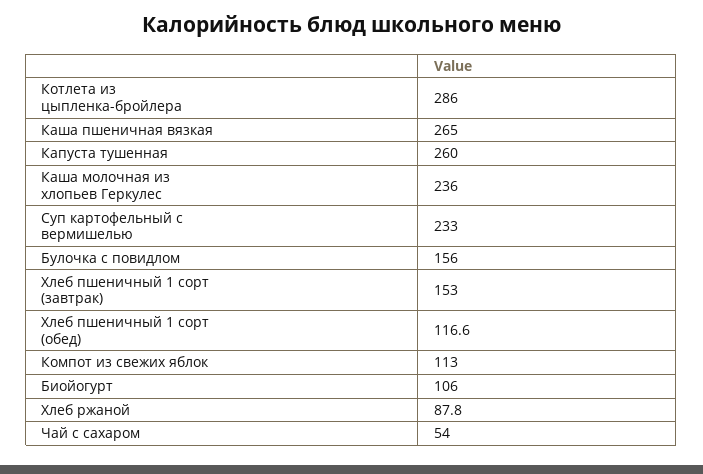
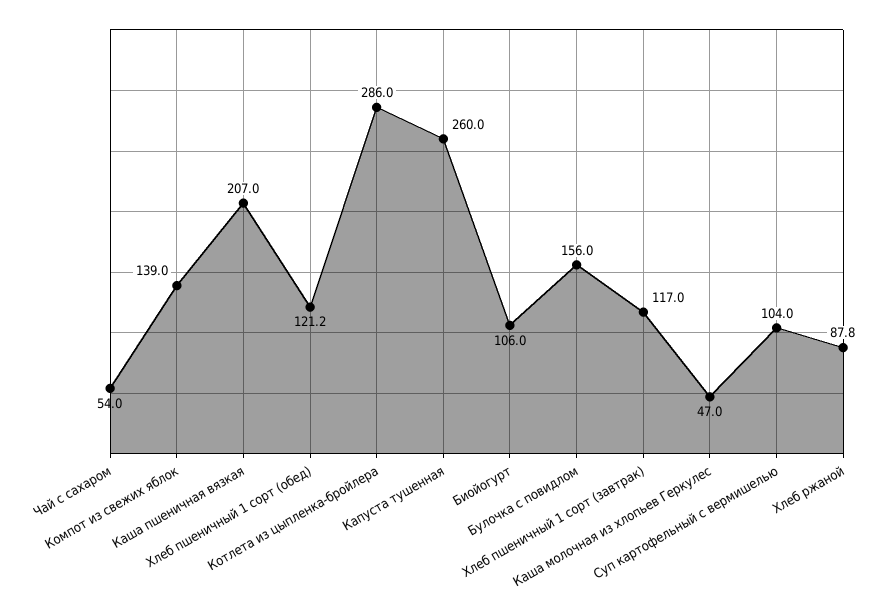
  {
    "Котлета из цыпленка-бройлера": 286,
-   "Каша пшеничная вязкая": 265,
+   "Каша пшеничная вязкая": 207,
    "Капуста тушенная": 260,
-   "Каша молочная из хлопьев Геркулес": 236,
+   "Каша молочная из хлопьев Геркулес": 47,
-   "Суп картофельный с вермишелью": 233,
+   "Суп картофельный с вермишелью": 104,
    "Булочка с повидлом": 156,
-   "Хлеб пшеничный 1 сорт (завтрак)": 153,
+   "Хлеб пшеничный 1 сорт (завтрак)": 117,
-   "Хлеб пшеничный 1 сорт (обед)": 116.6,
+   "Хлеб пшеничный 1 сорт (обед)": 121.2,
-   "Компот из свежих яблок": 113,
+   "Компот из свежих яблок": 139,
    "Биойогурт": 106,
    "Хлеб ржаной": 87.8,
    "Чай с сахаром": 54
  }

